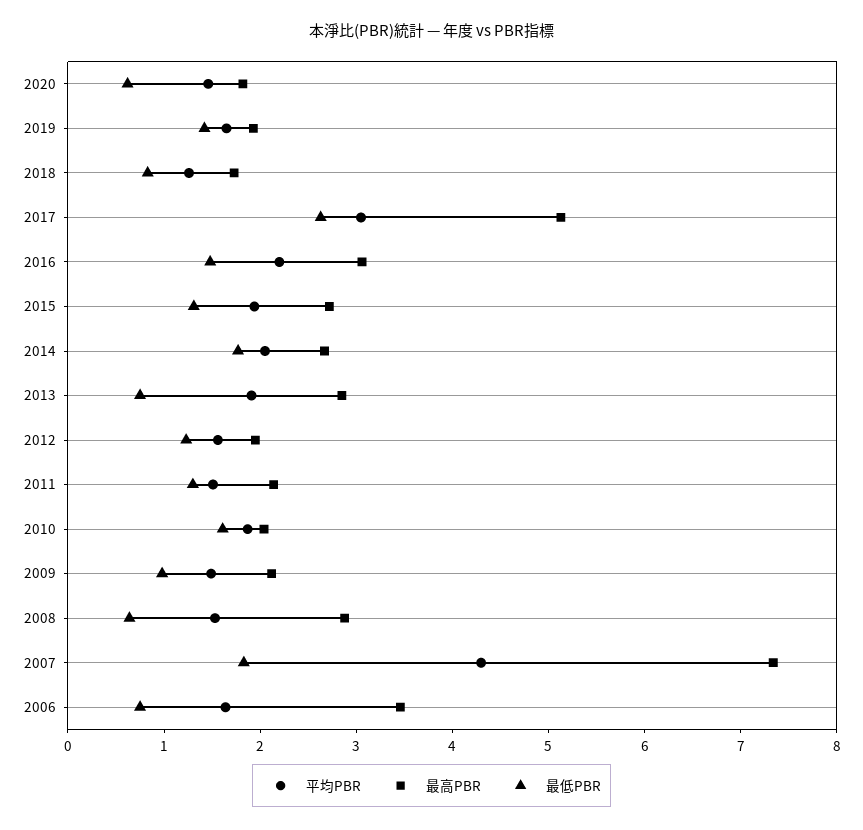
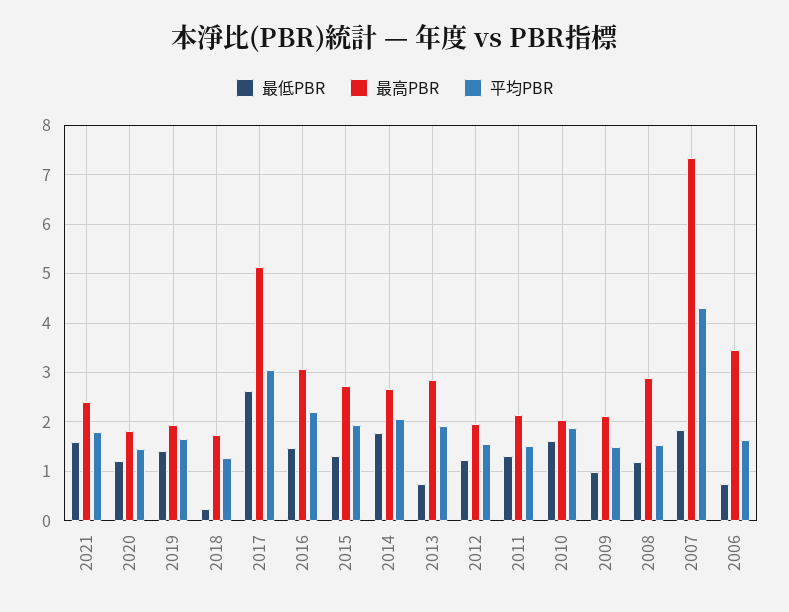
  {
    "平均PBR": {
      "2020": 1.4,
      "2019": 1.6,
      "2018": 1.2,
      "2017": 3,
      "2016": 2.2,
      "2015": 2,
      "2014": 2,
      "2013": 2,
      "2012": 1.6,
      "2011": 1.6,
      "2010": 1.8,
      "2009": 1.4,
      "2008": 1.6,
      "2007": 4.4,
-     "2006": 1.6
+     "2006": 1.6,
+     "2021": 1.8
    },
    "最高PBR": {
      "2020": 1.8,
      "2019": 2,
      "2018": 1.8,
      "2017": 5.2,
      "2016": 3,
      "2015": 2.8,
      "2014": 2.6,
      "2013": 2.8,
      "2012": 2,
      "2011": 2.2,
      "2010": 2,
      "2009": 2.2,
      "2008": 2.8,
      "2007": 7.4,
-     "2006": 3.4
+     "2006": 3.4,
+     "2021": 2.4
    },
    "最低PBR": {
-     "2020": 0.6,
+     "2020": 1.2,
      "2019": 1.4,
-     "2018": 0.8,
+     "2018": 0.2,
      "2017": 2.6,
      "2016": 1.4,
      "2015": 1.4,
      "2014": 1.8,
      "2013": 0.8,
      "2012": 1.2,
      "2011": 1.4,
      "2010": 1.6,
      "2009": 1,
-     "2008": 0.6,
+     "2008": 1.2,
      "2007": 1.8,
-     "2006": 0.8
+     "2006": 0.8,
+     "2021": 1.6
    }
  }

